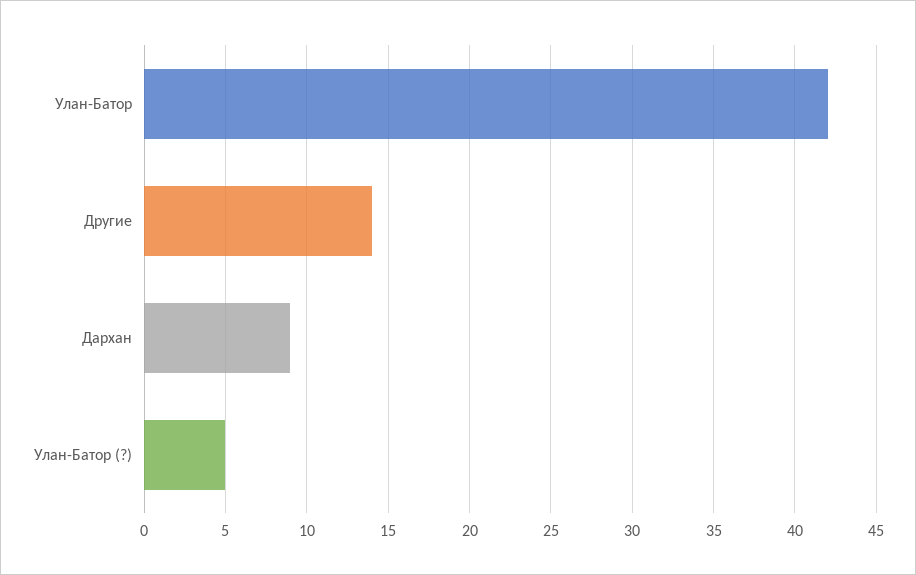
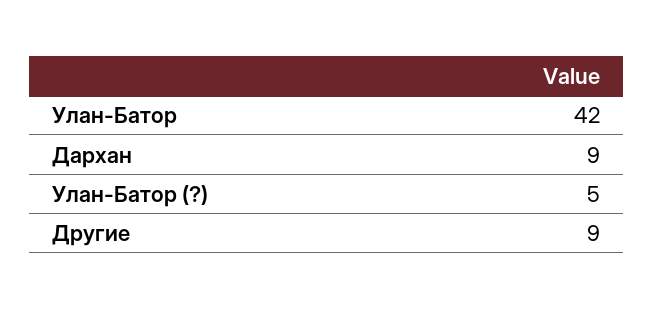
  {
    "Улан-Батор": 42,
-   "Другие": 14,
+   "Другие": 9,
    "Дархан": 9,
    "Улан-Батор (?)": 5
  }

